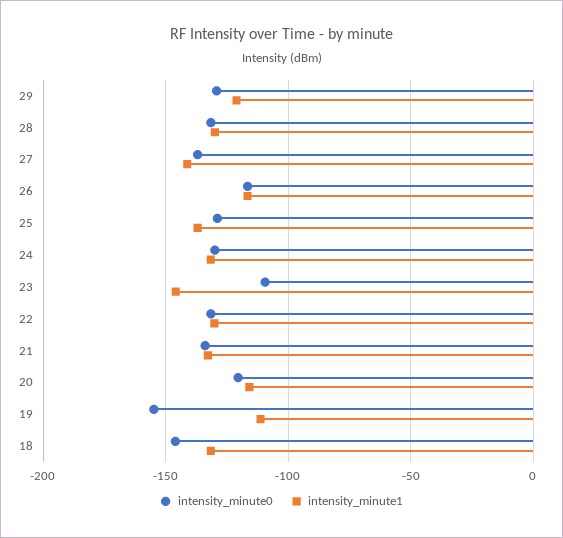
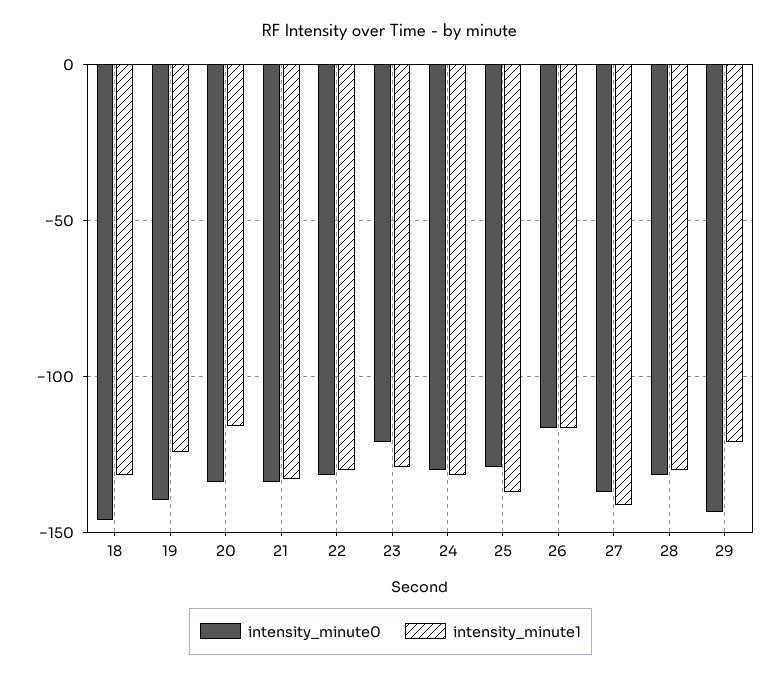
  {
    "intensity_minute0": {
-     "29": -130,
+     "29": -145,
      "28": -130,
      "27": -135,
      "26": -115,
      "25": -130,
      "24": -130,
-     "23": -110,
+     "23": -120,
      "22": -130,
      "21": -135,
-     "20": -120,
+     "20": -135,
-     "19": -155,
+     "19": -140,
      "18": -145
    },
    "intensity_minute1": {
      "29": -120,
      "28": -130,
      "27": -140,
      "26": -115,
      "25": -135,
      "24": -130,
-     "23": -145,
+     "23": -130,
      "22": -130,
      "21": -135,
      "20": -115,
-     "19": -110,
+     "19": -125,
      "18": -130
    }
  }

